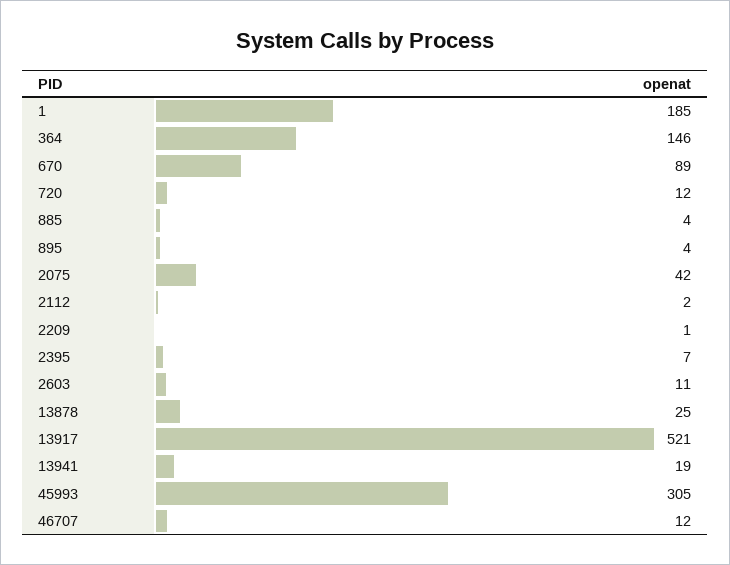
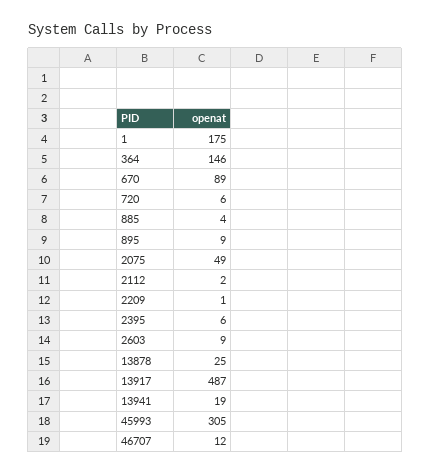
  {
-   "1": 185,
+   "1": 175,
    "364": 146,
    "670": 89,
-   "720": 12,
+   "720": 6,
    "885": 4,
-   "895": 4,
+   "895": 9,
-   "2075": 42,
+   "2075": 49,
    "2112": 2,
    "2209": 1,
-   "2395": 7,
+   "2395": 6,
-   "2603": 11,
+   "2603": 9,
    "13878": 25,
-   "13917": 521,
+   "13917": 487,
    "13941": 19,
    "45993": 305,
    "46707": 12
  }

